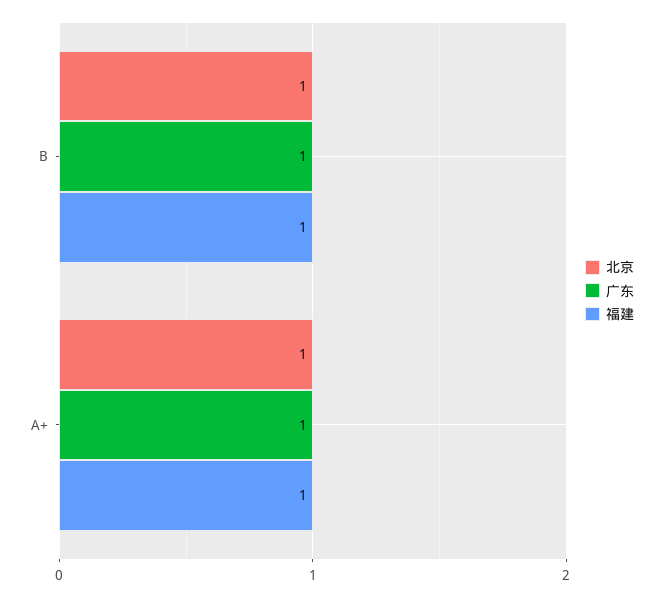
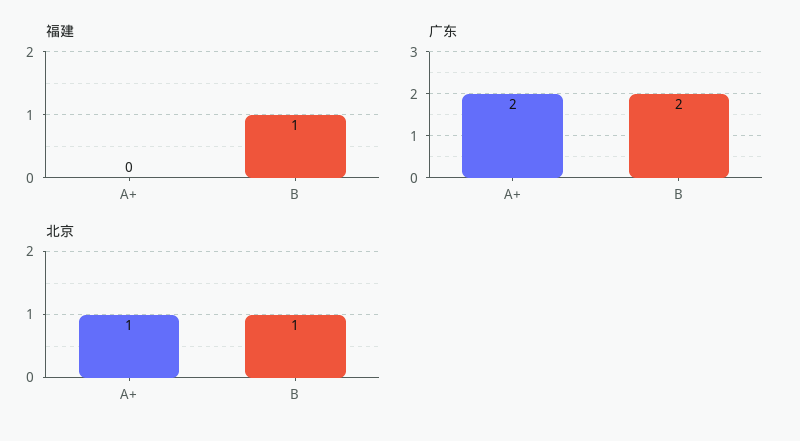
  {
    "北京": {
      "B": 1,
      "A+": 1
    },
    "广东": {
-     "B": 1,
+     "B": 2,
-     "A+": 1
+     "A+": 2
    },
    "福建": {
      "B": 1,
-     "A+": 1
+     "A+": 0
    }
  }

